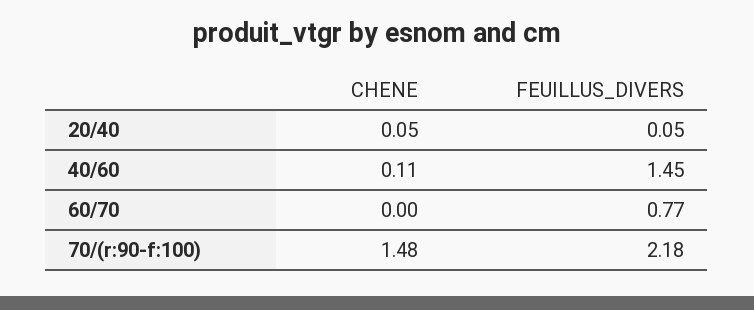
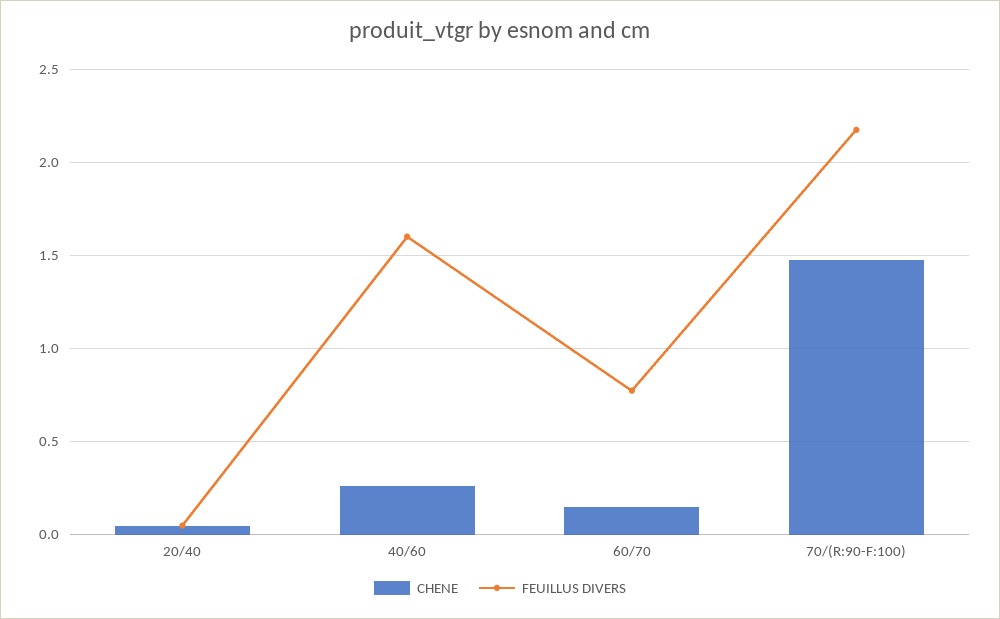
  {
    "CHENE": {
      "20/40": 0.05,
-     "40/60": 0.11,
+     "40/60": 0.25,
-     "60/70": 0,
+     "60/70": 0.15,
      "70/(r:90-f:100)": 1.48
    },
    "FEUILLUS_DIVERS": {
      "20/40": 0.05,
-     "40/60": 1.45,
+     "40/60": 1.6,
      "60/70": 0.77,
      "70/(r:90-f:100)": 2.18
    }
  }

